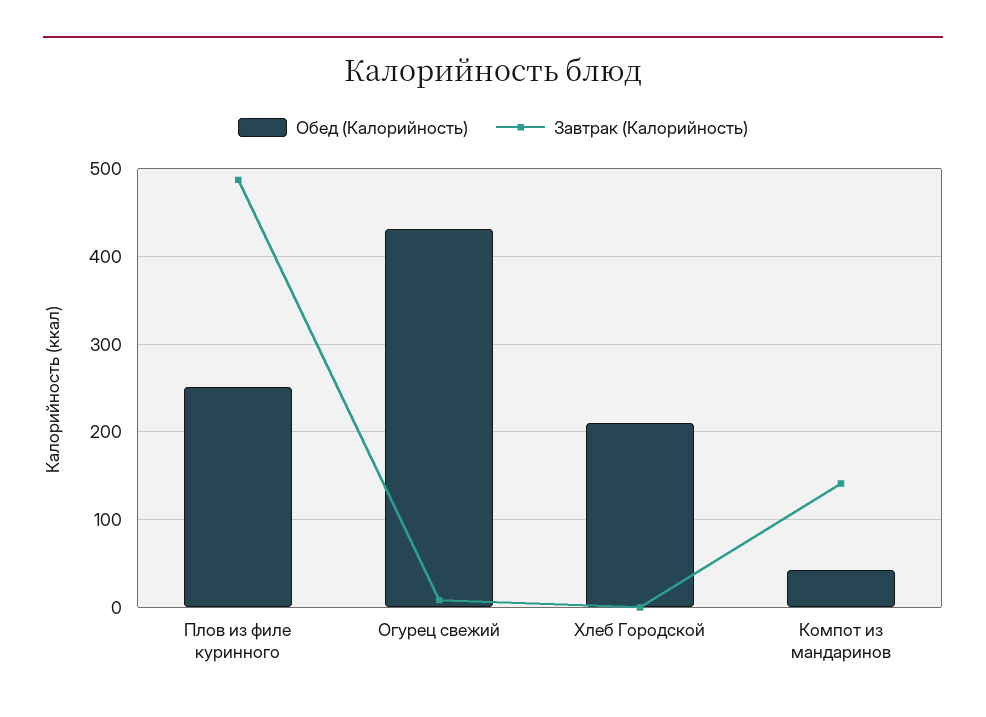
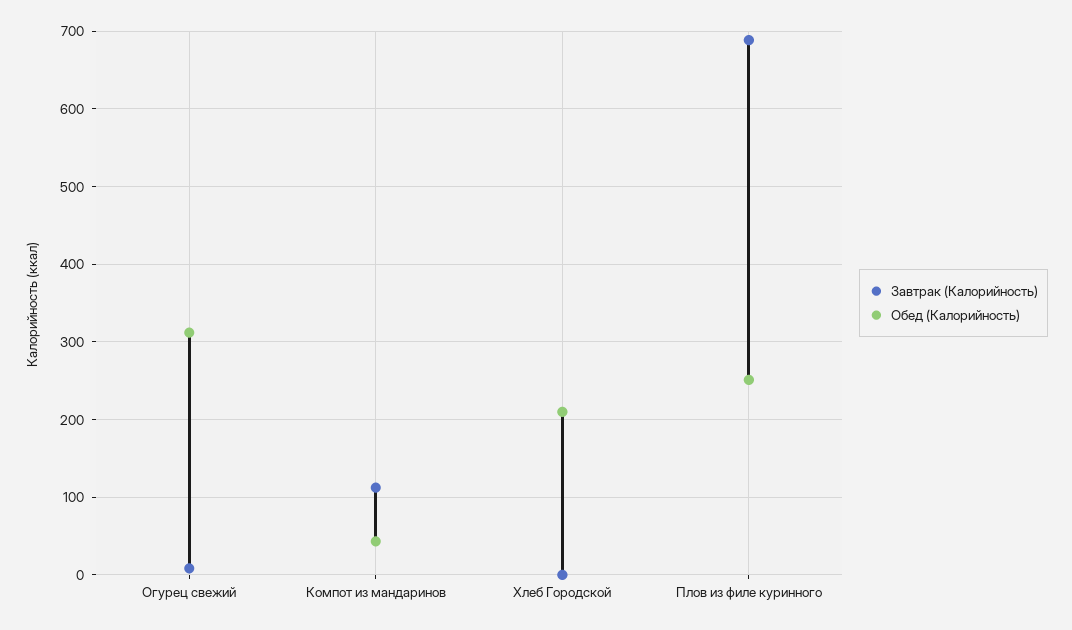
  {
    "Обед (Калорийность)": {
      "Плов из филе куринного": 250,
-     "Огурец свежий": 430,
+     "Огурец свежий": 310,
      "Хлеб Городской": 210,
      "Компот из мандаринов": 40
    },
    "Завтрак (Калорийность)": {
-     "Плов из филе куринного": 490,
+     "Плов из филе куринного": 690,
      "Огурец свежий": 10,
      "Хлеб Городской": 0,
-     "Компот из мандаринов": 140
+     "Компот из мандаринов": 110
    }
  }

